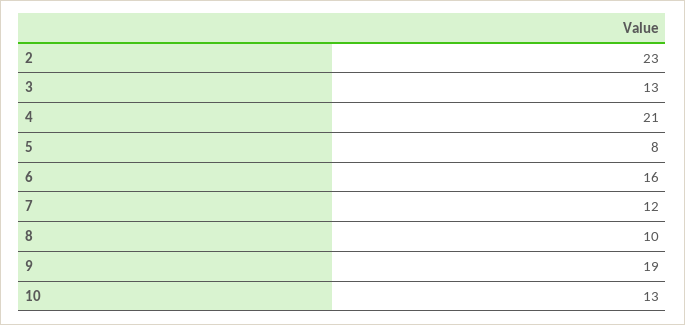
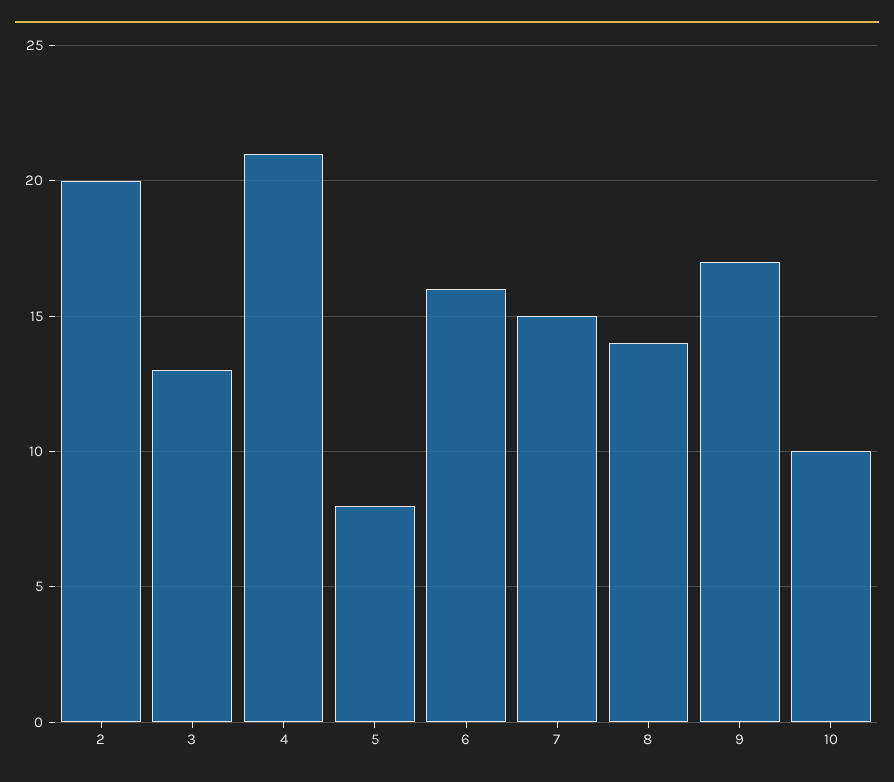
  {
-   "2": 23,
+   "2": 20,
    "3": 13,
    "4": 21,
    "5": 8,
    "6": 16,
-   "7": 12,
+   "7": 15,
-   "8": 10,
+   "8": 14,
-   "9": 19,
+   "9": 17,
-   "10": 13
+   "10": 10
  }

